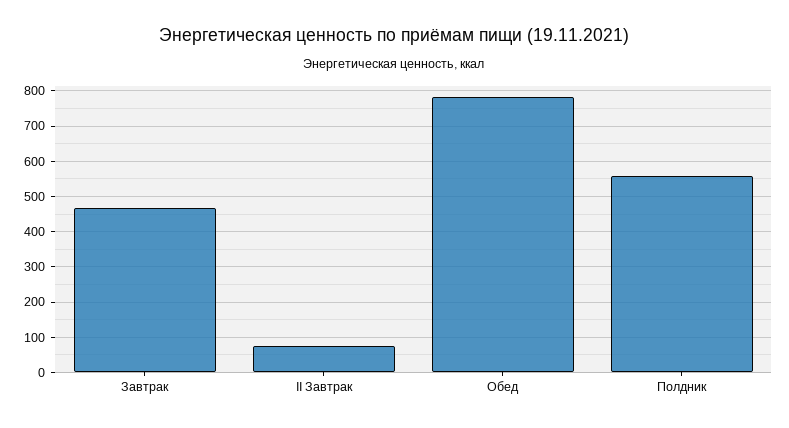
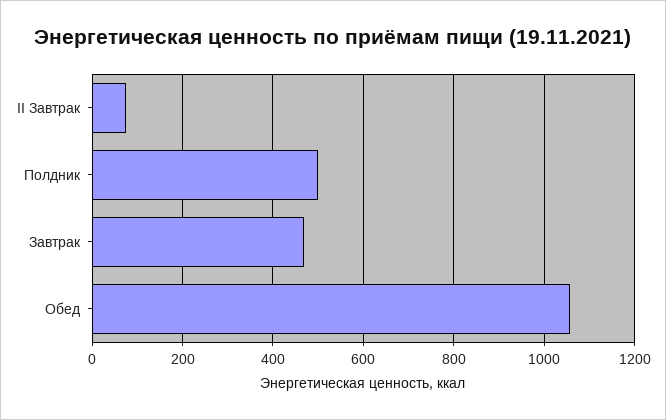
  {
    "Завтрак": 460,
    "II Завтрак": 80,
-   "Обед": 780,
+   "Обед": 1060,
-   "Полдник": 560
+   "Полдник": 500
  }

